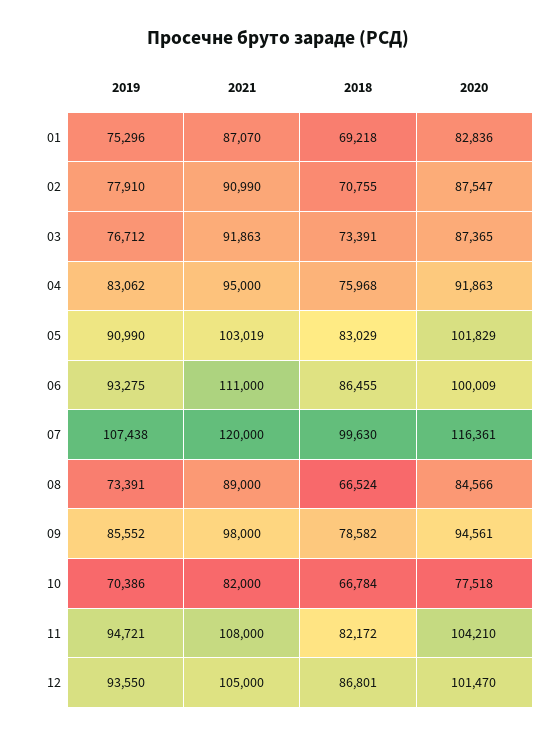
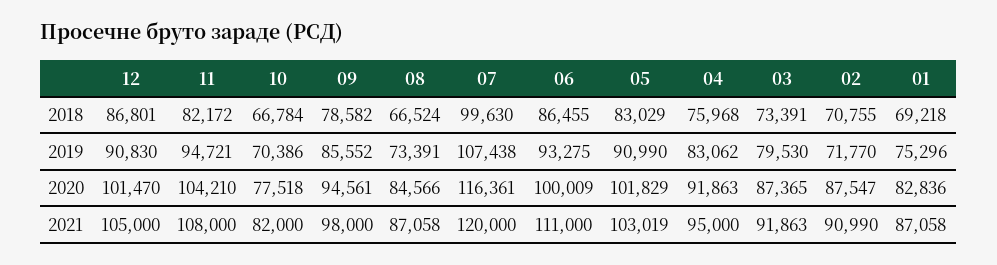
  {
    "2019": {
      "01": 75296,
-     "02": 77910,
+     "02": 71770,
-     "03": 76712,
+     "03": 79530,
      "04": 83062,
      "05": 90990,
      "06": 93275,
      "07": 107438,
      "08": 73391,
      "09": 85552,
      "10": 70386,
      "11": 94721,
-     "12": 93550
+     "12": 90830
    },
    "2021": {
-     "01": 87070,
+     "01": 87058,
      "02": 90990,
      "03": 91863,
      "04": 95000,
      "05": 103019,
      "06": 111000,
      "07": 120000,
-     "08": 89000,
+     "08": 87058,
      "09": 98000,
      "10": 82000,
      "11": 108000,
      "12": 105000
    },
    "2018": {
      "01": 69218,
      "02": 70755,
      "03": 73391,
      "04": 75968,
      "05": 83029,
      "06": 86455,
      "07": 99630,
      "08": 66524,
      "09": 78582,
      "10": 66784,
      "11": 82172,
      "12": 86801
    },
    "2020": {
      "01": 82836,
      "02": 87547,
      "03": 87365,
      "04": 91863,
      "05": 101829,
      "06": 100009,
      "07": 116361,
      "08": 84566,
      "09": 94561,
      "10": 77518,
      "11": 104210,
      "12": 101470
    }
  }

